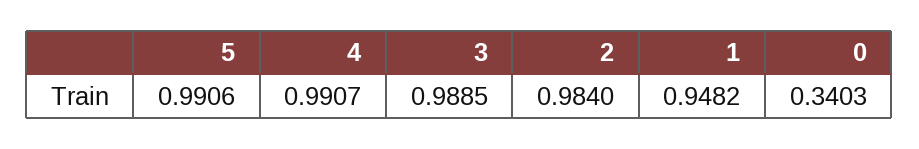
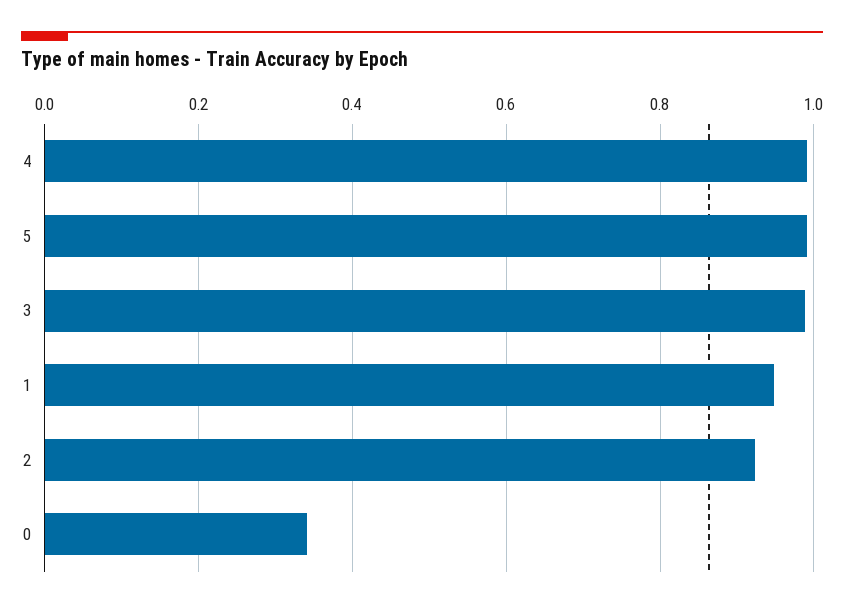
  {
    "5": 0.9906,
    "4": 0.9907,
    "3": 0.9885,
-   "2": 0.984,
+   "2": 0.92,
    "1": 0.9482,
    "0": 0.3403
  }

